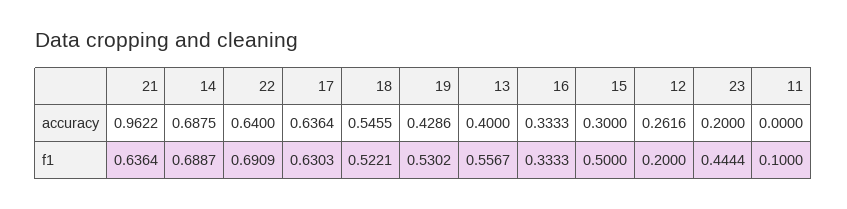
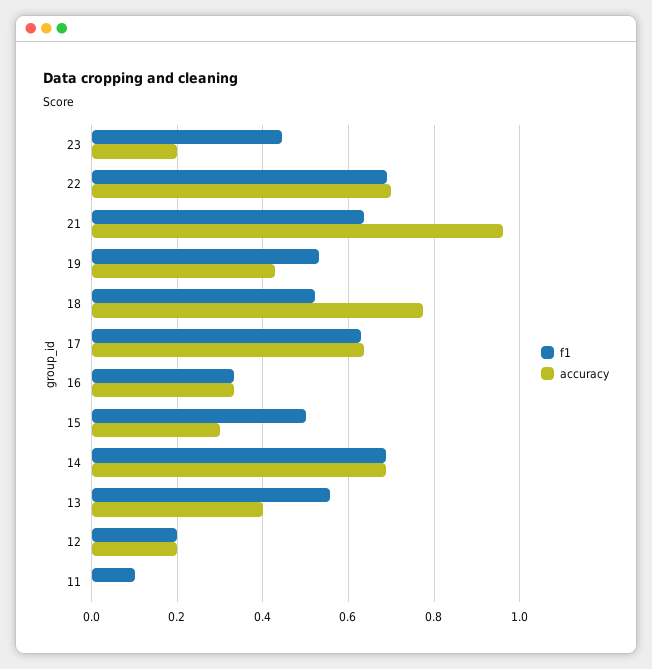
  {
    "accuracy": {
      "21": 0.9622,
      "14": 0.6875,
-     "22": 0.64,
+     "22": 0.7,
      "17": 0.6364,
-     "18": 0.5455,
+     "18": 0.78,
      "19": 0.4286,
      "13": 0.4,
      "16": 0.3333,
      "15": 0.3,
-     "12": 0.2616,
+     "12": 0.2,
      "23": 0.2,
      "11": 0
    },
    "f1": {
      "21": 0.6364,
      "14": 0.6887,
      "22": 0.6909,
      "17": 0.6303,
      "18": 0.5221,
      "19": 0.5302,
      "13": 0.5567,
      "16": 0.3333,
      "15": 0.5,
      "12": 0.2,
      "23": 0.4444,
      "11": 0.1
    }
  }

